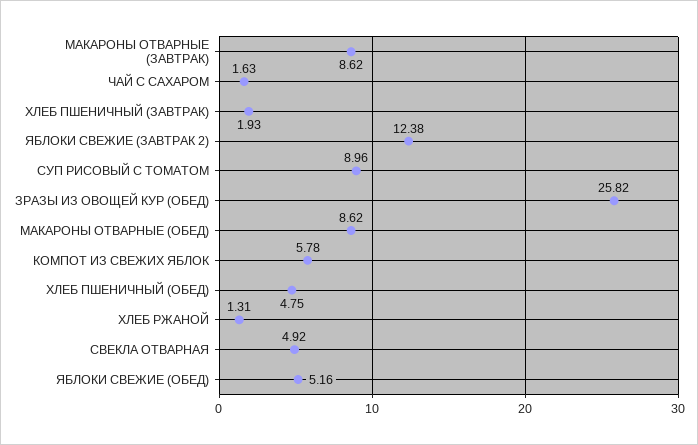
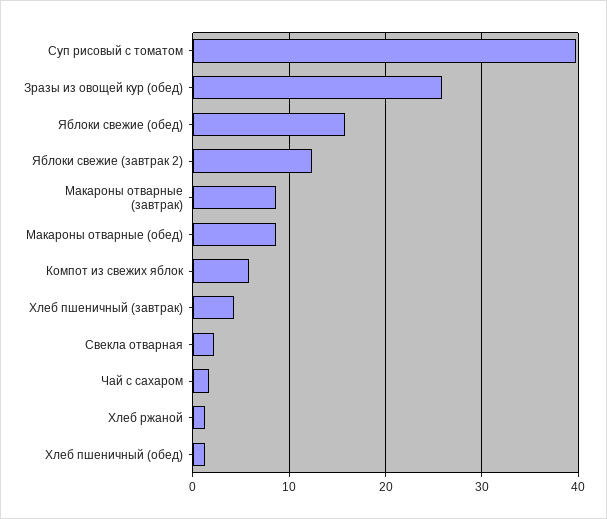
  {
    "МАКАРОНЫ ОТВАРНЫЕ (ЗАВТРАК)": 8.62,
    "ЧАЙ С САХАРОМ": 1.63,
-   "ХЛЕБ ПШЕНИЧНЫЙ (ЗАВТРАК)": 1.93,
+   "ХЛЕБ ПШЕНИЧНЫЙ (ЗАВТРАК)": 4,
    "ЯБЛОКИ СВЕЖИЕ (ЗАВТРАК 2)": 12.38,
-   "СУП РИСОВЫЙ С ТОМАТОМ": 8.96,
+   "СУП РИСОВЫЙ С ТОМАТОМ": 40,
    "ЗРАЗЫ ИЗ ОВОЩЕЙ КУР (ОБЕД)": 25.82,
    "МАКАРОНЫ ОТВАРНЫЕ (ОБЕД)": 8.62,
    "КОМПОТ ИЗ СВЕЖИХ ЯБЛОК": 5.78,
-   "ХЛЕБ ПШЕНИЧНЫЙ (ОБЕД)": 4.75,
+   "ХЛЕБ ПШЕНИЧНЫЙ (ОБЕД)": 1,
    "ХЛЕБ РЖАНОЙ": 1.31,
-   "СВЕКЛА ОТВАРНАЯ": 4.92,
+   "СВЕКЛА ОТВАРНАЯ": 2,
-   "ЯБЛОКИ СВЕЖИЕ (ОБЕД)": 5.16
+   "ЯБЛОКИ СВЕЖИЕ (ОБЕД)": 16
  }

